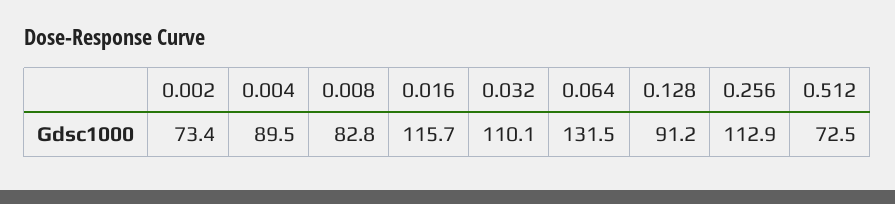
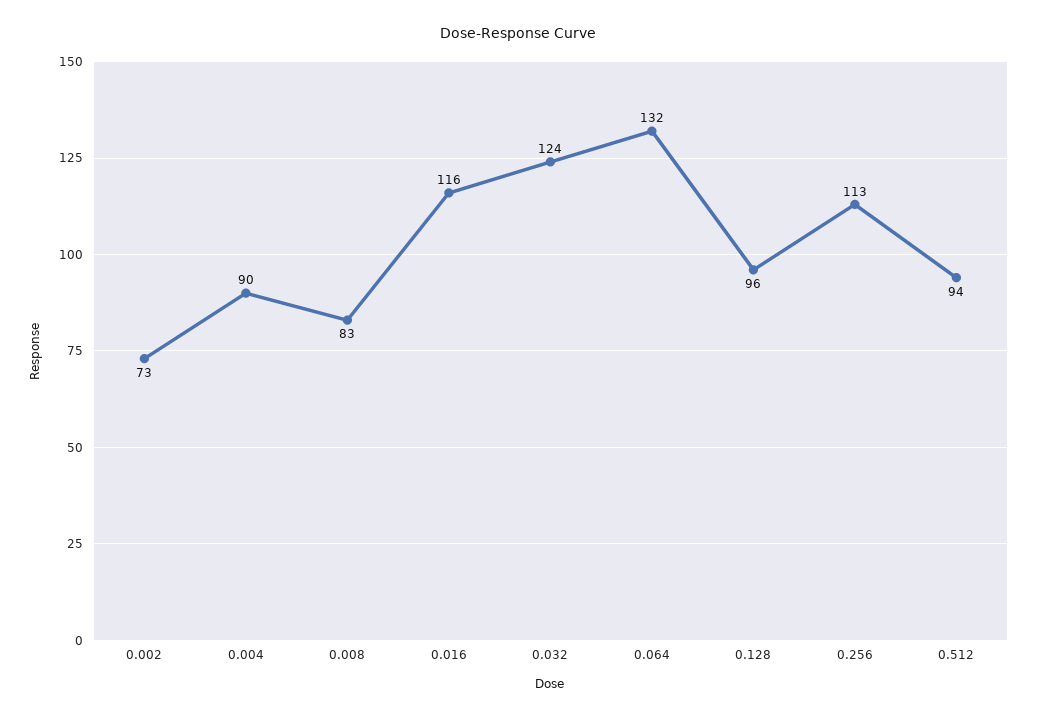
  {
    "0.002": 73.4,
    "0.004": 89.5,
    "0.008": 82.8,
    "0.016": 115.7,
-   "0.032": 110.1,
+   "0.032": 124,
    "0.064": 131.5,
-   "0.128": 91.2,
+   "0.128": 96,
    "0.256": 112.9,
-   "0.512": 72.5
+   "0.512": 94
  }

